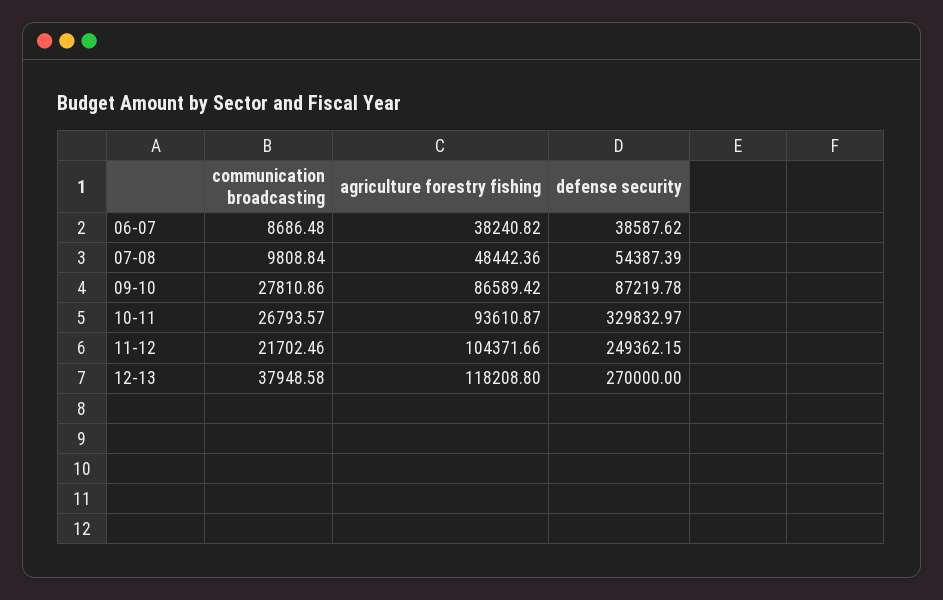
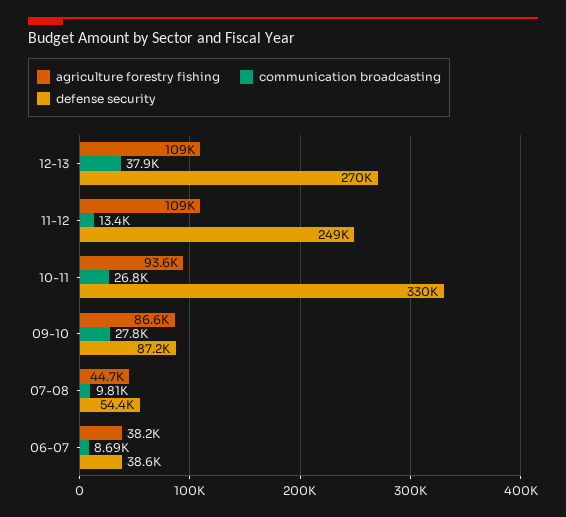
  {
    "communication broadcasting": {
      "06-07": 8686.48,
      "07-08": 9808.84,
      "09-10": 27810.86,
      "10-11": 26793.57,
-     "11-12": 21702.46,
+     "11-12": 13400,
      "12-13": 37948.58
    },
    "agriculture forestry fishing": {
      "06-07": 38240.82,
-     "07-08": 48442.36,
+     "07-08": 44700,
      "09-10": 86589.42,
      "10-11": 93610.87,
-     "11-12": 104371.66,
+     "11-12": 109000,
-     "12-13": 118208.8
+     "12-13": 109000
    },
    "defense security": {
      "06-07": 38587.62,
      "07-08": 54387.39,
      "09-10": 87219.78,
      "10-11": 329832.97,
      "11-12": 249362.15,
      "12-13": 270000
    }
  }

